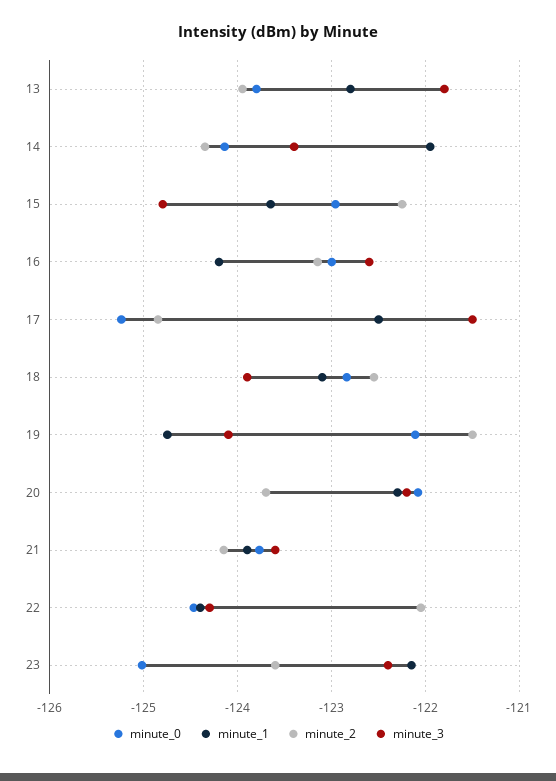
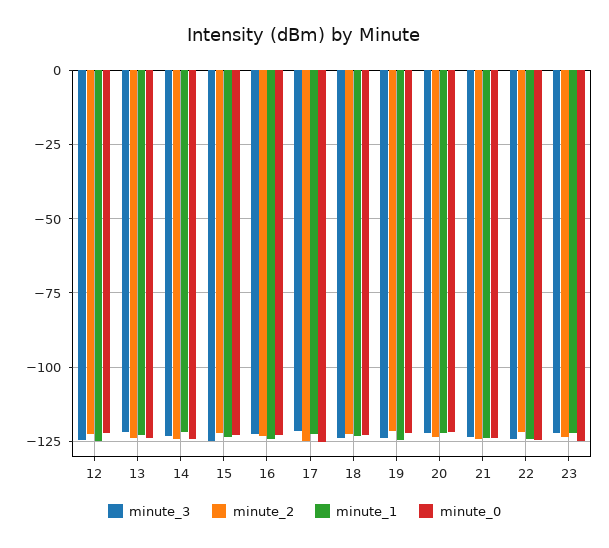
  {
    "minute_0": {
      "13": -123.8,
      "14": -124.1,
      "15": -123,
      "16": -123,
      "17": -125.2,
      "18": -122.8,
      "19": -122.1,
      "20": -122.1,
      "21": -123.8,
      "22": -124.5,
-     "23": -125
+     "23": -125,
+     "12": -122.5
    },
    "minute_1": {
      "13": -122.8,
      "14": -122,
      "15": -123.7,
      "16": -124.2,
      "17": -122.5,
      "18": -123.1,
      "19": -124.8,
      "20": -122.3,
      "21": -123.9,
      "22": -124.4,
-     "23": -122.2
+     "23": -122.2,
+     "12": -125
    },
    "minute_2": {
      "13": -124,
      "14": -124.4,
      "15": -122.3,
      "16": -123.2,
      "17": -124.9,
      "18": -122.6,
      "19": -121.5,
      "20": -123.7,
      "21": -124.2,
      "22": -122.1,
-     "23": -123.6
+     "23": -123.6,
+     "12": -122.5
    },
    "minute_3": {
      "13": -121.8,
      "14": -123.4,
      "15": -124.8,
      "16": -122.6,
      "17": -121.5,
      "18": -123.9,
      "19": -124.1,
      "20": -122.2,
      "21": -123.6,
      "22": -124.3,
-     "23": -122.4
+     "23": -122.4,
+     "12": -125
    }
  }

